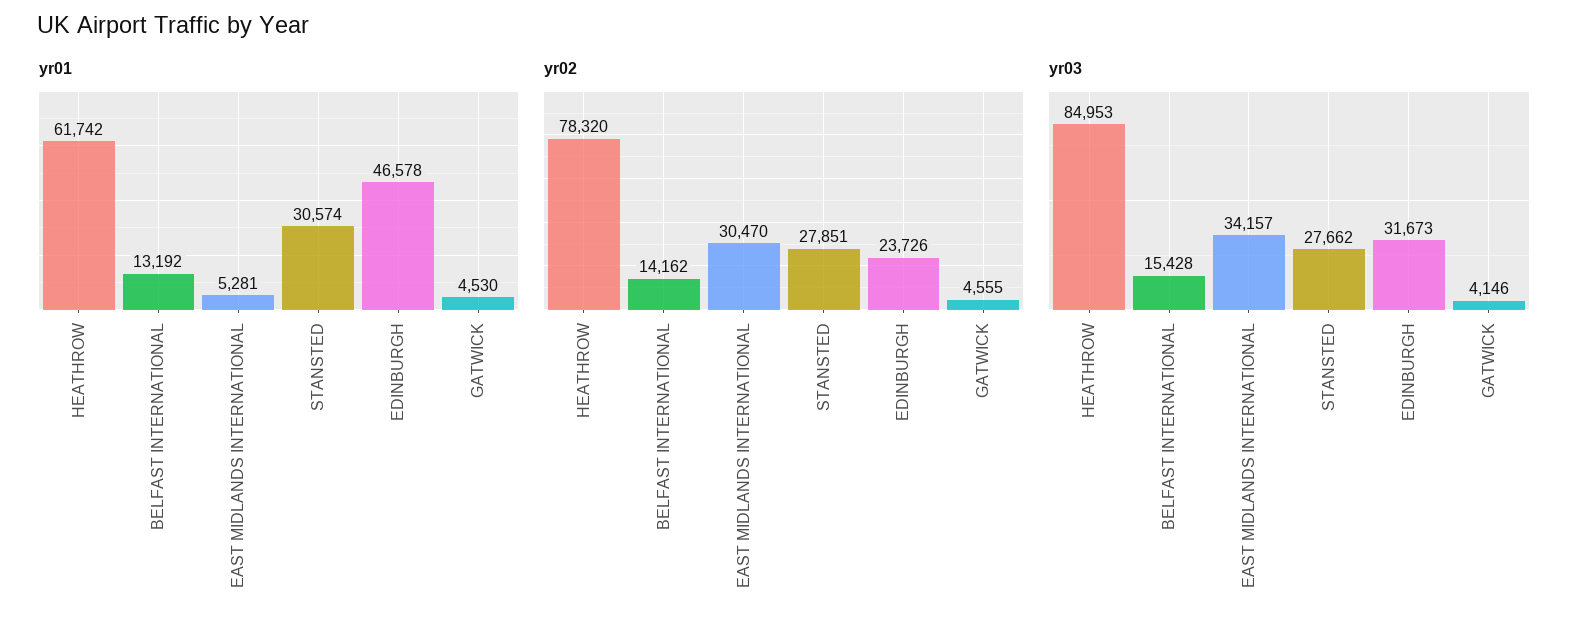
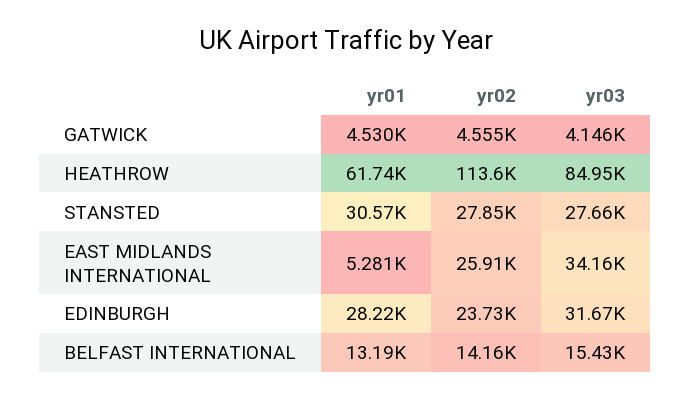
  {
    "yr01": {
      "HEATHROW": 61742,
      "BELFAST INTERNATIONAL": 13192,
      "EAST MIDLANDS INTERNATIONAL": 5281,
      "STANSTED": 30574,
-     "EDINBURGH": 46578,
+     "EDINBURGH": 28220,
      "GATWICK": 4530
    },
    "yr02": {
-     "HEATHROW": 78320,
+     "HEATHROW": 113600,
      "BELFAST INTERNATIONAL": 14162,
-     "EAST MIDLANDS INTERNATIONAL": 30470,
+     "EAST MIDLANDS INTERNATIONAL": 25910,
      "STANSTED": 27851,
      "EDINBURGH": 23726,
      "GATWICK": 4555
    },
    "yr03": {
      "HEATHROW": 84953,
      "BELFAST INTERNATIONAL": 15428,
      "EAST MIDLANDS INTERNATIONAL": 34157,
      "STANSTED": 27662,
      "EDINBURGH": 31673,
      "GATWICK": 4146
    }
  }

